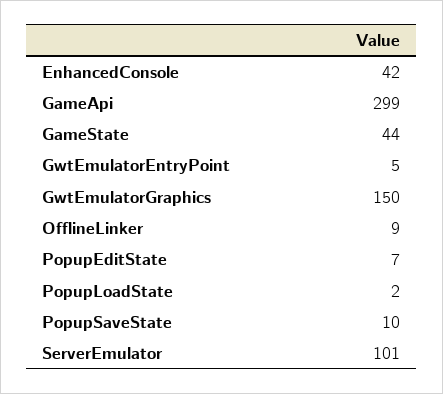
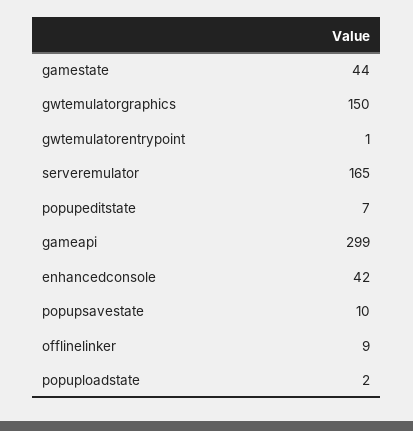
  {
    "EnhancedConsole": 42,
    "GameApi": 299,
    "GameState": 44,
-   "GwtEmulatorEntryPoint": 5,
+   "GwtEmulatorEntryPoint": 1,
    "GwtEmulatorGraphics": 150,
    "OfflineLinker": 9,
    "PopupEditState": 7,
    "PopupLoadState": 2,
    "PopupSaveState": 10,
-   "ServerEmulator": 101
+   "ServerEmulator": 165
  }

